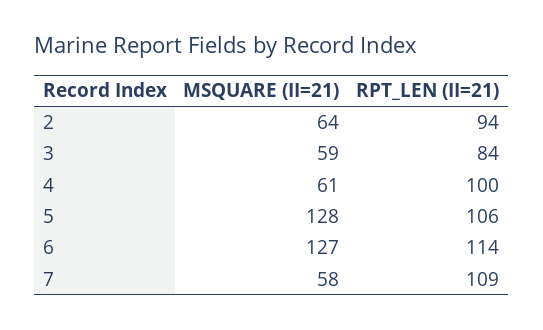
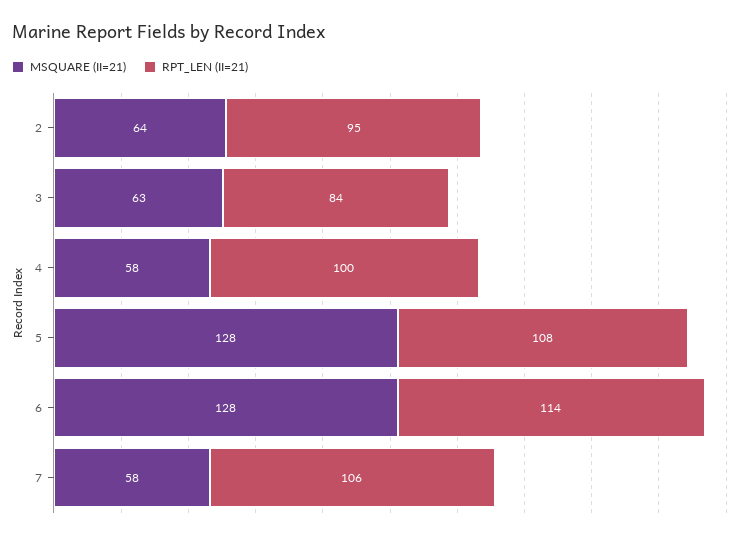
  {
    "MSQUARE (II=21)": {
      "2": 64,
-     "3": 59,
+     "3": 63,
-     "4": 61,
+     "4": 58,
      "5": 128,
-     "6": 127,
+     "6": 128,
      "7": 58
    },
    "RPT_LEN (II=21)": {
-     "2": 94,
+     "2": 95,
      "3": 84,
      "4": 100,
-     "5": 106,
+     "5": 108,
      "6": 114,
-     "7": 109
+     "7": 106
    }
  }

